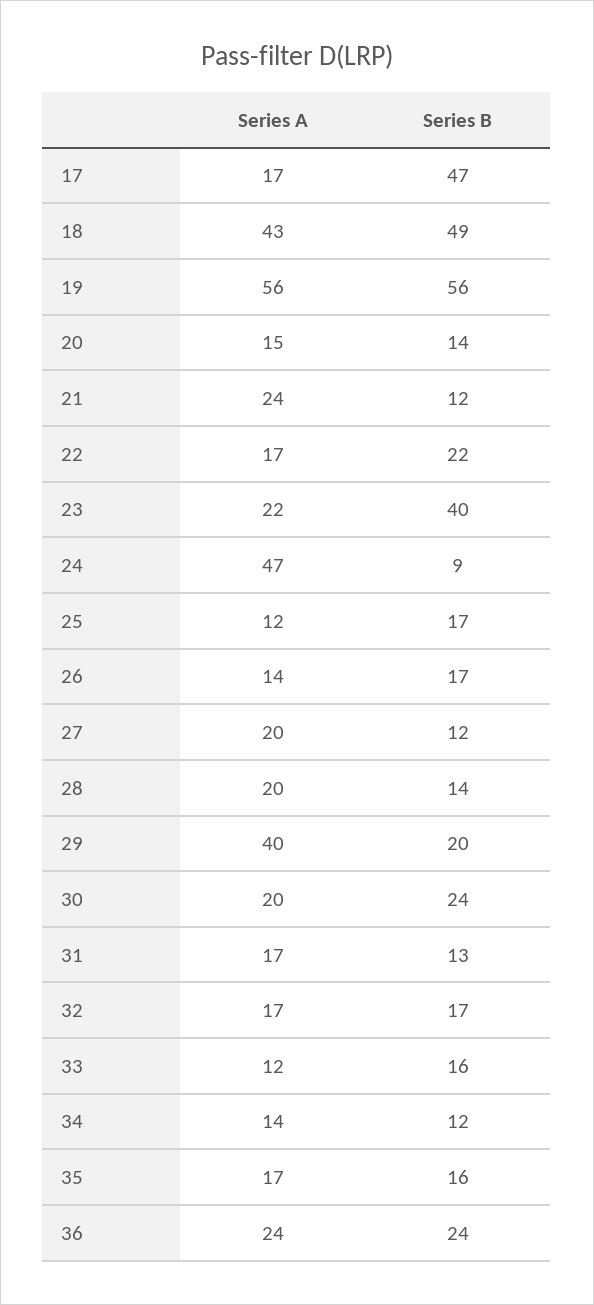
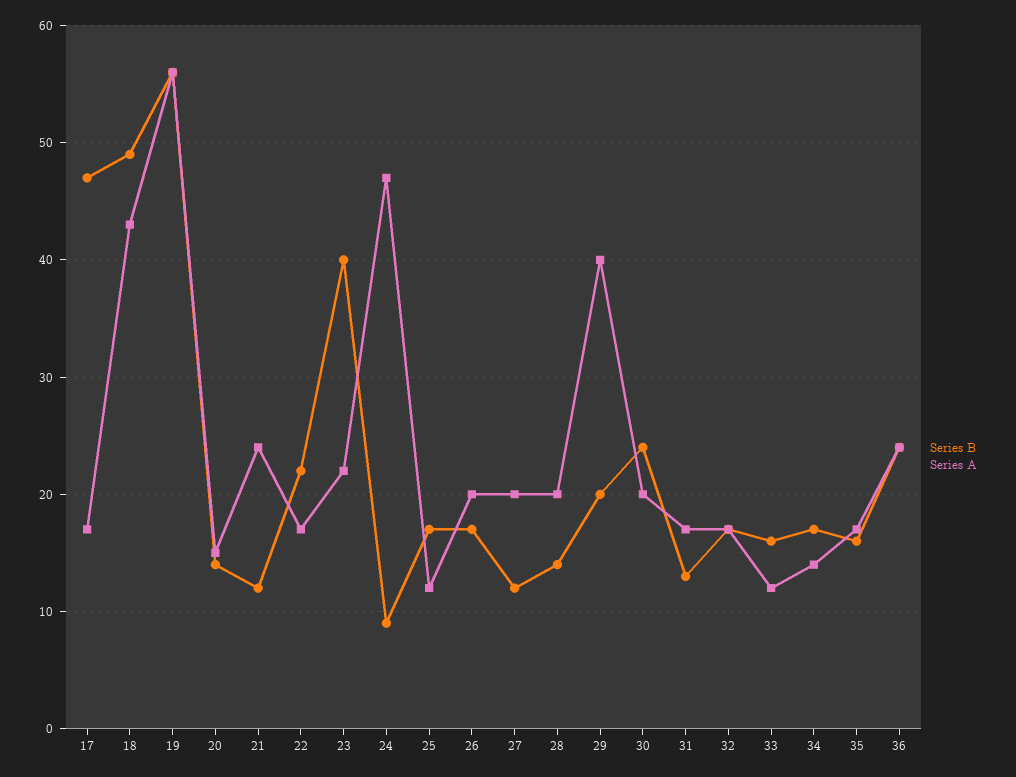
  {
    "Series A": {
      "17": 17,
      "18": 43,
      "19": 56,
      "20": 15,
      "21": 24,
      "22": 17,
      "23": 22,
      "24": 47,
      "25": 12,
-     "26": 14,
+     "26": 20,
      "27": 20,
      "28": 20,
      "29": 40,
      "30": 20,
      "31": 17,
      "32": 17,
      "33": 12,
      "34": 14,
      "35": 17,
      "36": 24
    },
    "Series B": {
      "17": 47,
      "18": 49,
      "19": 56,
      "20": 14,
      "21": 12,
      "22": 22,
      "23": 40,
      "24": 9,
      "25": 17,
      "26": 17,
      "27": 12,
      "28": 14,
      "29": 20,
      "30": 24,
      "31": 13,
      "32": 17,
      "33": 16,
-     "34": 12,
+     "34": 17,
      "35": 16,
      "36": 24
    }
  }

